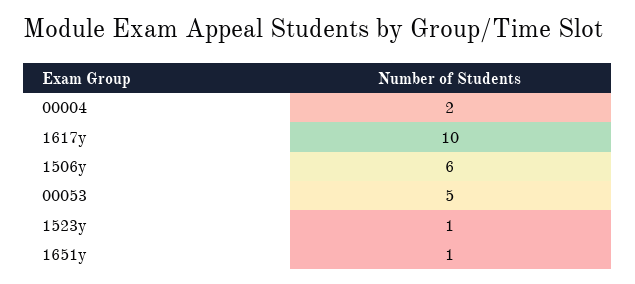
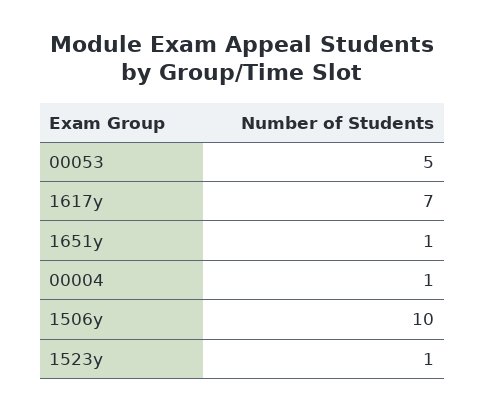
  {
-   "00004": 2,
+   "00004": 1,
-   "1617y": 10,
+   "1617y": 7,
-   "1506y": 6,
+   "1506y": 10,
    "00053": 5,
    "1523y": 1,
    "1651y": 1
  }

